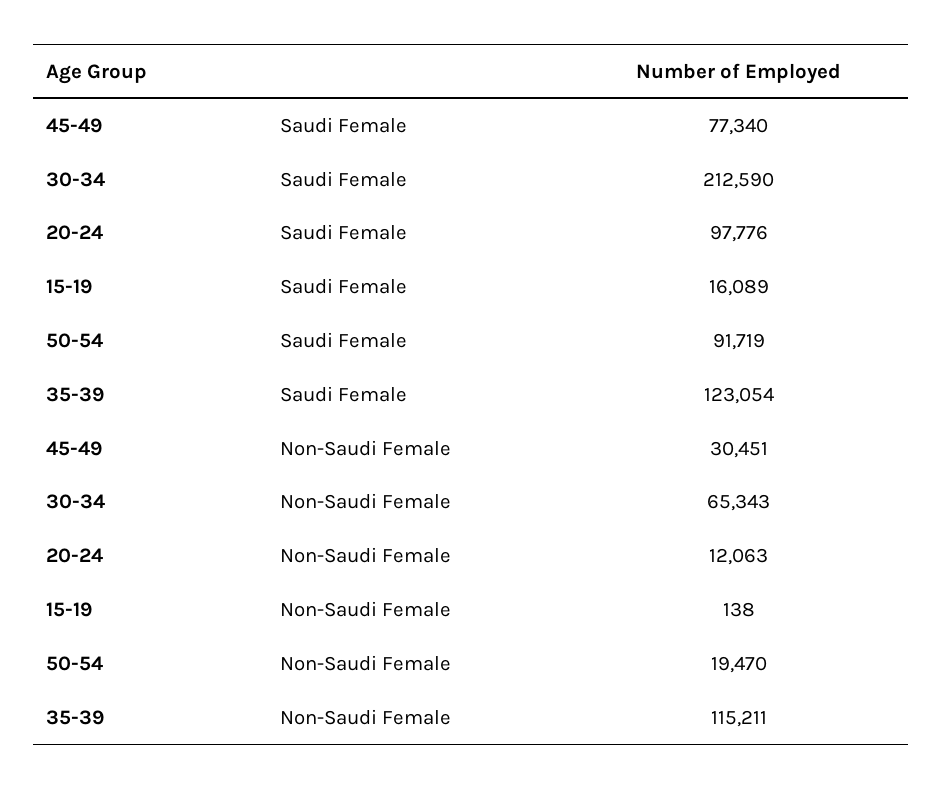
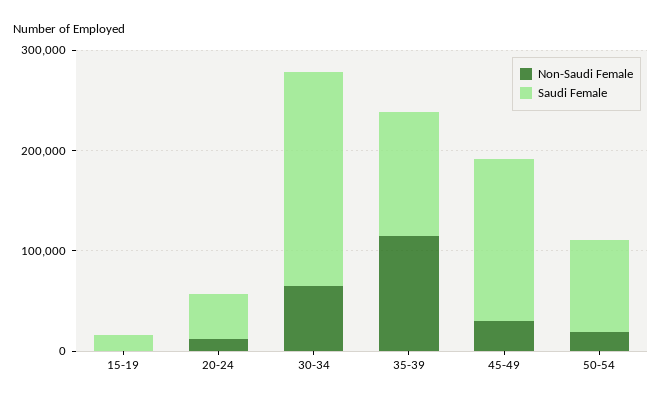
  {
    "Saudi Female": {
-     "45-49": 77340,
+     "45-49": 160000,
      "30-34": 212590,
-     "20-24": 97776,
+     "20-24": 40000,
      "15-19": 16089,
      "50-54": 91719,
      "35-39": 123054
    },
    "Non-Saudi Female": {
      "45-49": 30451,
      "30-34": 65343,
      "20-24": 12063,
      "15-19": 138,
      "50-54": 19470,
      "35-39": 115211
    }
  }

